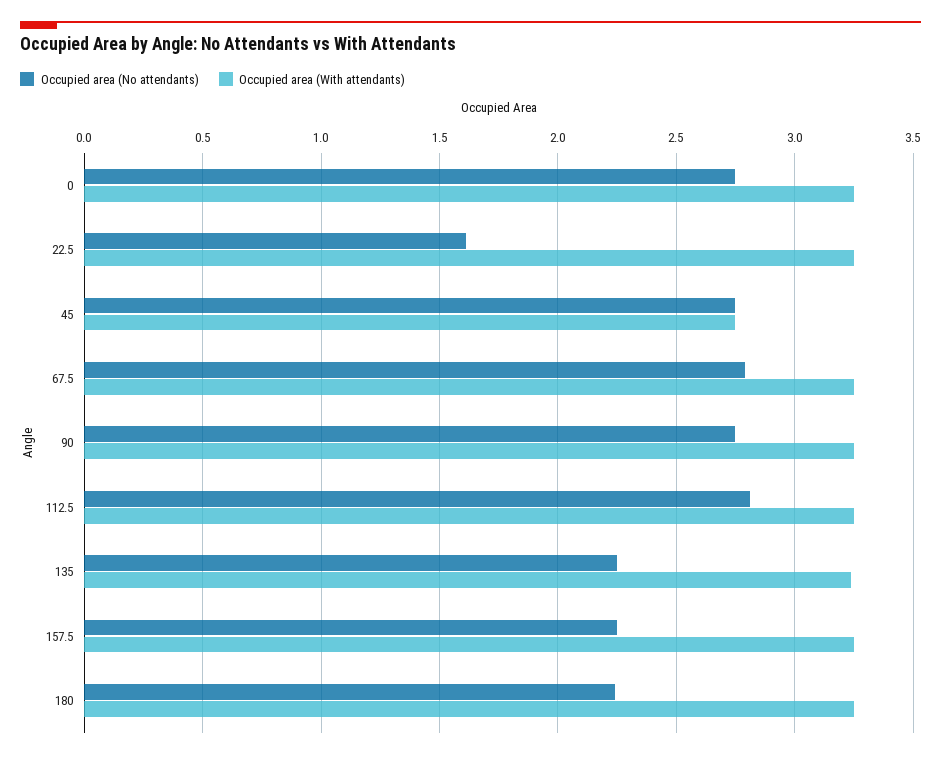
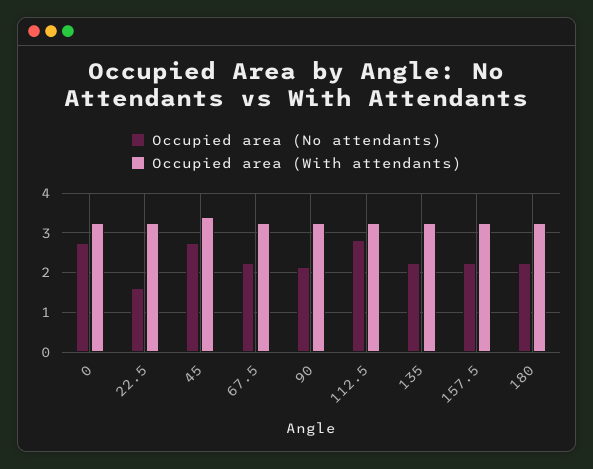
  {
    "Occupied area (No attendants)": {
      "0": 2.75,
      "22.5": 1.6,
      "45": 2.75,
-     "67.5": 2.8,
+     "67.5": 2.2,
-     "90": 2.75,
+     "90": 2.2,
      "112.5": 2.8,
      "135": 2.25,
      "157.5": 2.25,
      "180": 2.25
    },
    "Occupied area (With attendants)": {
      "0": 3.25,
      "22.5": 3.25,
-     "45": 2.75,
+     "45": 3.4,
      "67.5": 3.25,
      "90": 3.25,
      "112.5": 3.25,
      "135": 3.25,
      "157.5": 3.25,
      "180": 3.25
    }
  }

